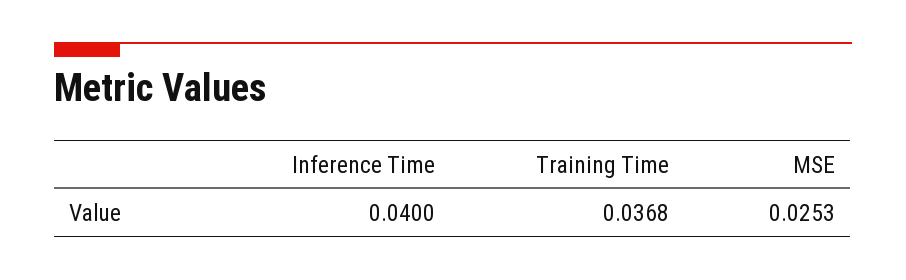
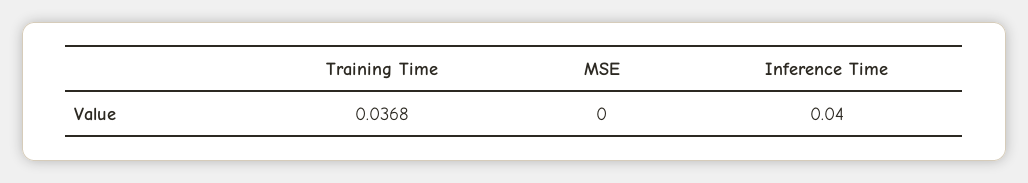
  {
    "Inference Time": 0.04,
    "Training Time": 0.0368,
-   "MSE": 0.0253
+   "MSE": 0
  }

